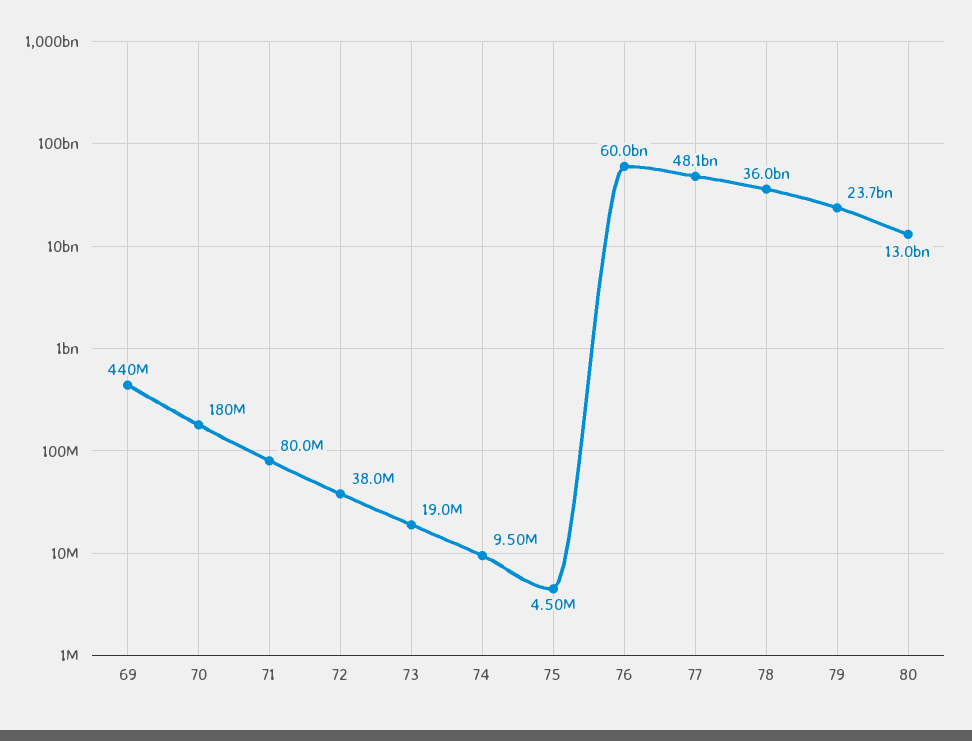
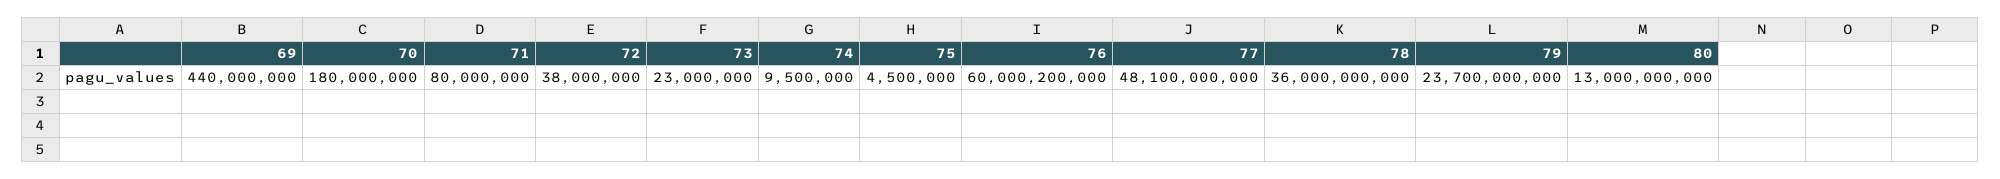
  {
    "69": 440000000,
    "70": 180000000,
    "71": 80000000,
    "72": 38000000,
-   "73": 19000000,
+   "73": 23000000,
    "74": 9500000,
    "75": 4500000,
    "76": 60000200000,
    "77": 48100000000,
    "78": 36000000000,
    "79": 23700000000,
    "80": 13000000000
  }

